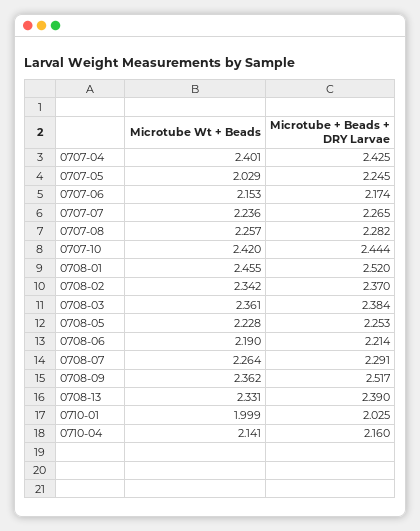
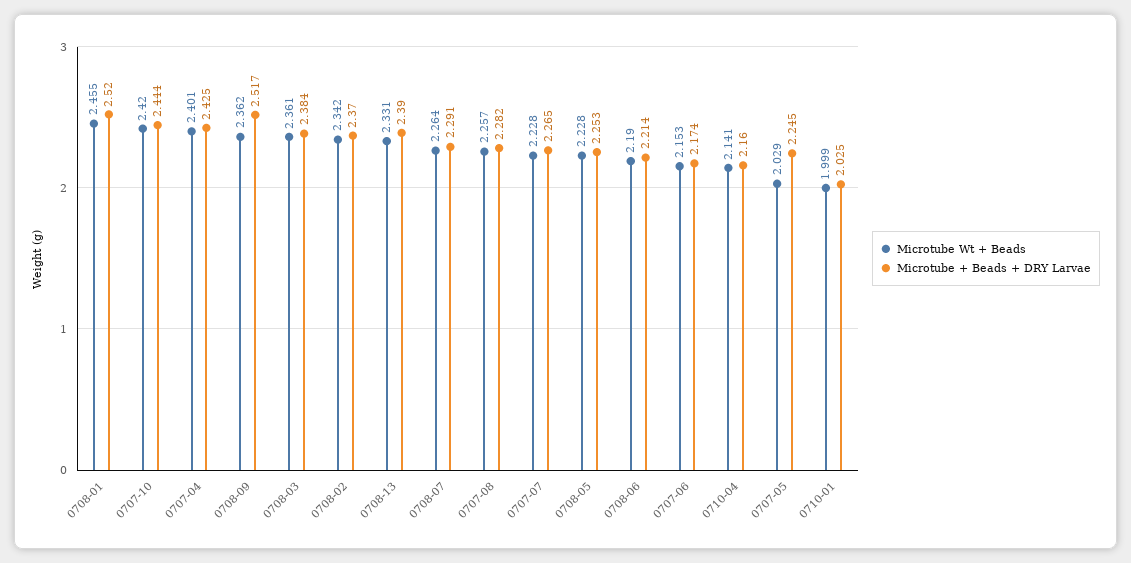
  {
    "Microtube Wt + Beads": {
      "0707-04": 2.401,
      "0707-05": 2.029,
      "0707-06": 2.153,
-     "0707-07": 2.236,
+     "0707-07": 2.228,
      "0707-08": 2.257,
      "0707-10": 2.42,
      "0708-01": 2.455,
      "0708-02": 2.342,
      "0708-03": 2.361,
      "0708-05": 2.228,
      "0708-06": 2.19,
      "0708-07": 2.264,
      "0708-09": 2.362,
      "0708-13": 2.331,
      "0710-01": 1.999,
      "0710-04": 2.141
    },
    "Microtube + Beads + DRY Larvae": {
      "0707-04": 2.425,
      "0707-05": 2.245,
      "0707-06": 2.174,
      "0707-07": 2.265,
      "0707-08": 2.282,
      "0707-10": 2.444,
      "0708-01": 2.52,
      "0708-02": 2.37,
      "0708-03": 2.384,
      "0708-05": 2.253,
      "0708-06": 2.214,
      "0708-07": 2.291,
      "0708-09": 2.517,
      "0708-13": 2.39,
      "0710-01": 2.025,
      "0710-04": 2.16
    }
  }

